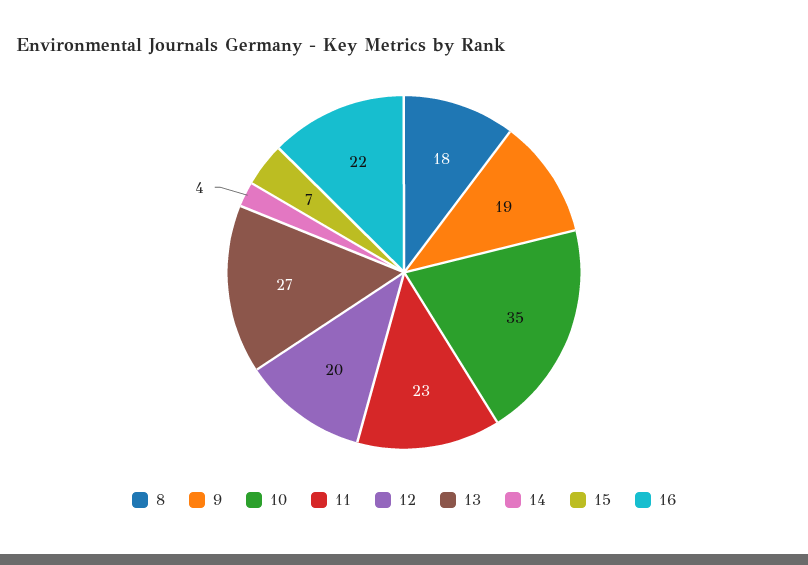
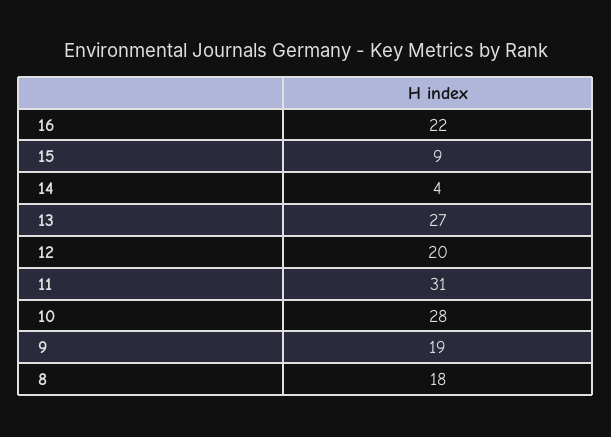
  {
    "8": 18,
    "9": 19,
-   "10": 35,
+   "10": 28,
-   "11": 23,
+   "11": 31,
    "12": 20,
    "13": 27,
    "14": 4,
-   "15": 7,
+   "15": 9,
    "16": 22
  }

